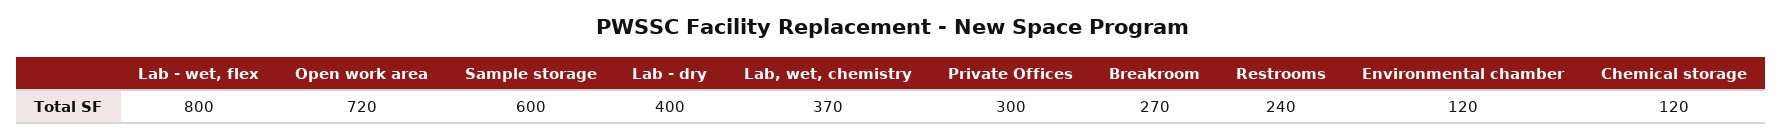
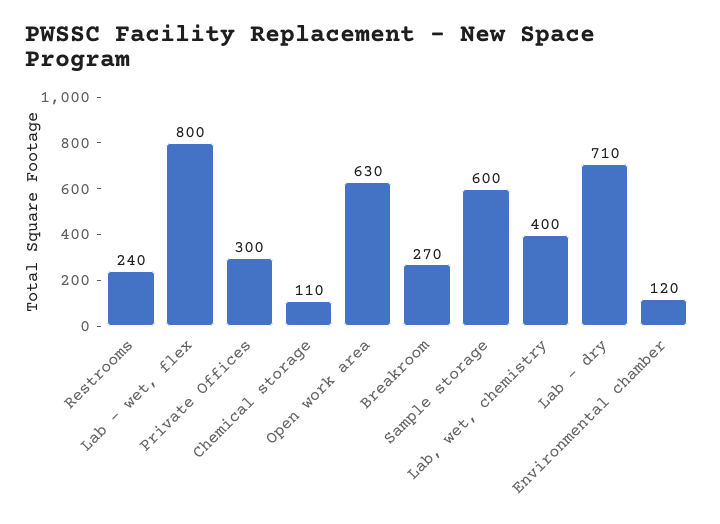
  {
    "Lab - wet, flex": 800,
-   "Open work area": 720,
+   "Open work area": 630,
    "Sample storage": 600,
-   "Lab - dry": 400,
+   "Lab - dry": 710,
-   "Lab, wet, chemistry": 370,
+   "Lab, wet, chemistry": 400,
    "Private Offices": 300,
    "Breakroom": 270,
    "Restrooms": 240,
    "Environmental chamber": 120,
-   "Chemical storage": 120
+   "Chemical storage": 110
  }

